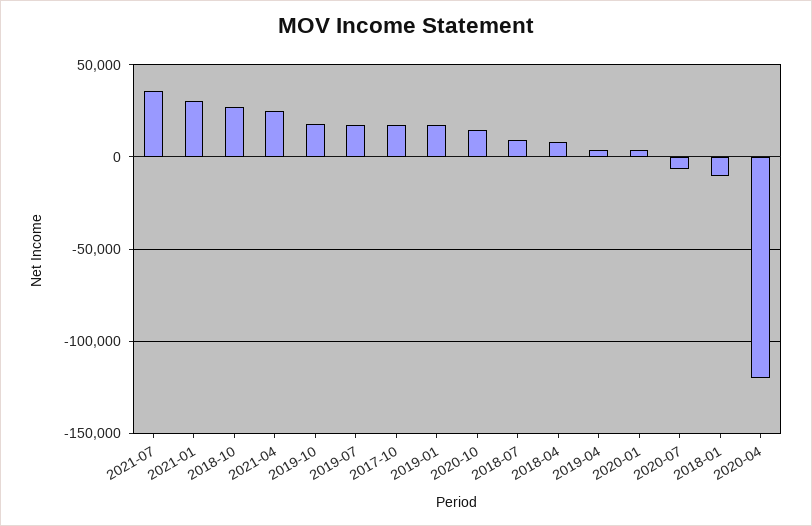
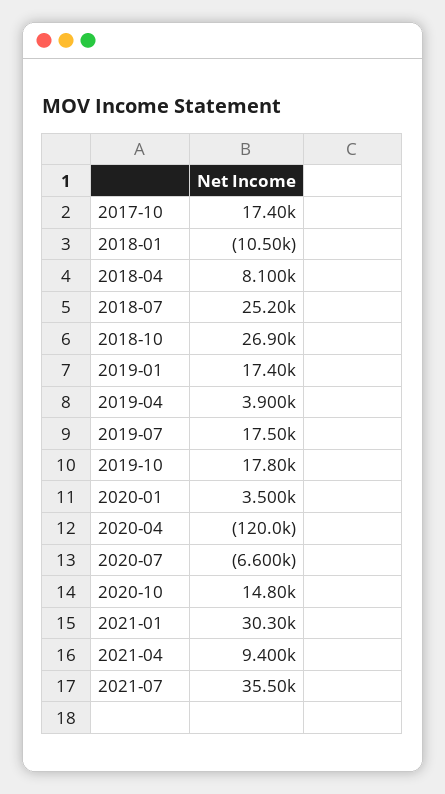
  {
    "2021-07": 35500,
    "2021-01": 30300,
    "2018-10": 26900,
-   "2021-04": 25000,
+   "2021-04": 9400,
    "2019-10": 17800,
    "2019-07": 17500,
    "2017-10": 17400,
    "2019-01": 17400,
    "2020-10": 14800,
-   "2018-07": 10000,
+   "2018-07": 25200,
    "2018-04": 8100,
    "2019-04": 3900,
    "2020-01": 3500,
    "2020-07": -6600,
    "2018-01": -10500,
    "2020-04": -120000
  }

